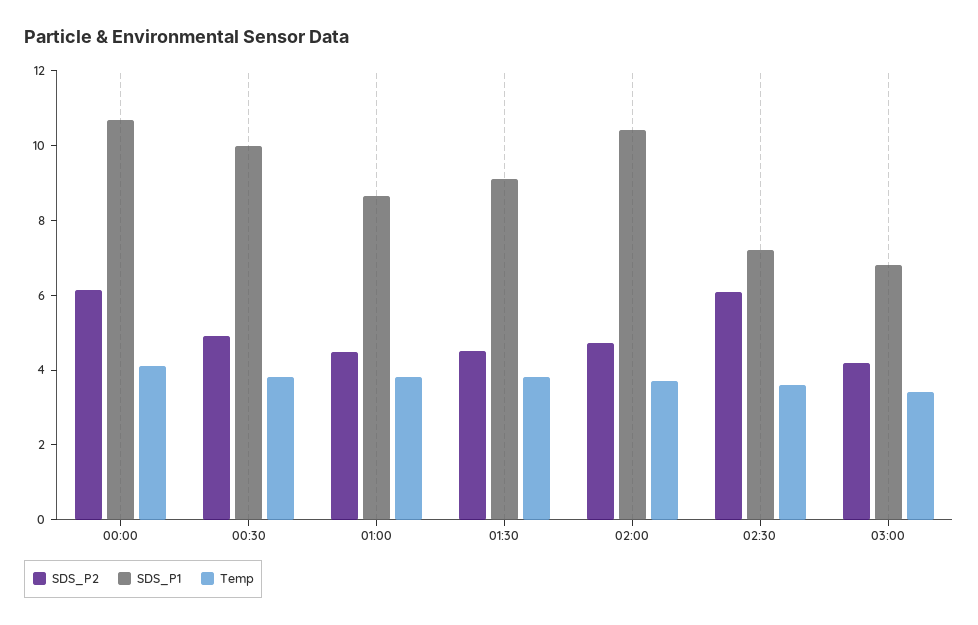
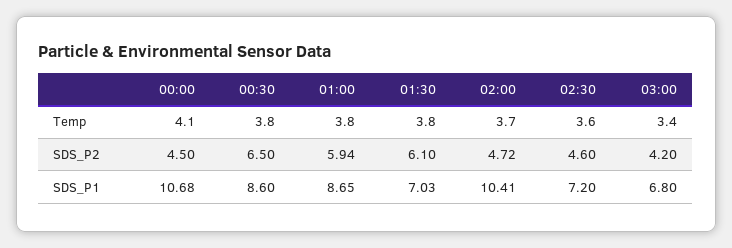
  {
    "SDS_P2": {
-     "00:00": 6,
+     "00:00": 4.5,
-     "00:30": 5,
+     "00:30": 6.5,
-     "01:00": 4.5,
+     "01:00": 5.94,
-     "01:30": 4.5,
+     "01:30": 6.1,
      "02:00": 4.72,
-     "02:30": 6,
+     "02:30": 4.6,
      "03:00": 4.2
    },
    "SDS_P1": {
      "00:00": 10.68,
-     "00:30": 10,
+     "00:30": 8.6,
      "01:00": 8.65,
-     "01:30": 9,
+     "01:30": 7.03,
      "02:00": 10.41,
      "02:30": 7.2,
      "03:00": 6.8
    },
    "Temp": {
      "00:00": 4.1,
      "00:30": 3.8,
      "01:00": 3.8,
      "01:30": 3.8,
      "02:00": 3.7,
      "02:30": 3.6,
      "03:00": 3.4
    }
  }

